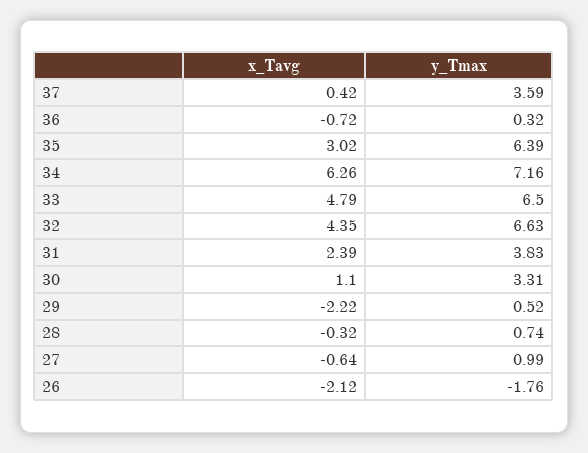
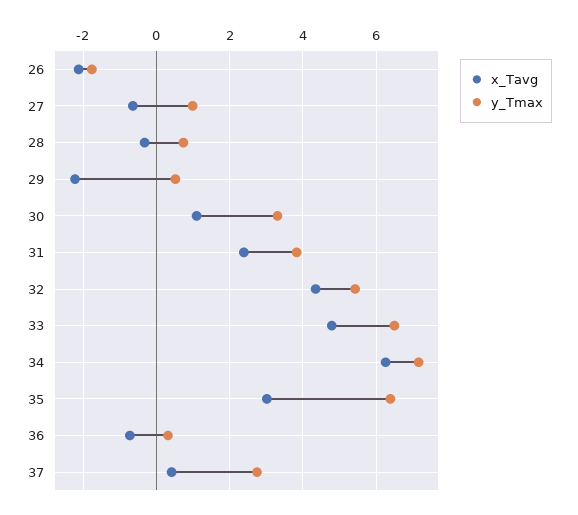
  {
    "x_Tavg": {
      "37": 0.42,
      "36": -0.72,
      "35": 3.02,
      "34": 6.26,
      "33": 4.79,
      "32": 4.35,
      "31": 2.39,
      "30": 1.1,
      "29": -2.22,
      "28": -0.32,
      "27": -0.64,
      "26": -2.12
    },
    "y_Tmax": {
-     "37": 3.59,
+     "37": 2.8,
      "36": 0.32,
      "35": 6.39,
      "34": 7.16,
      "33": 6.5,
-     "32": 6.63,
+     "32": 5.4,
      "31": 3.83,
      "30": 3.31,
      "29": 0.52,
      "28": 0.74,
      "27": 0.99,
      "26": -1.76
    }
  }

